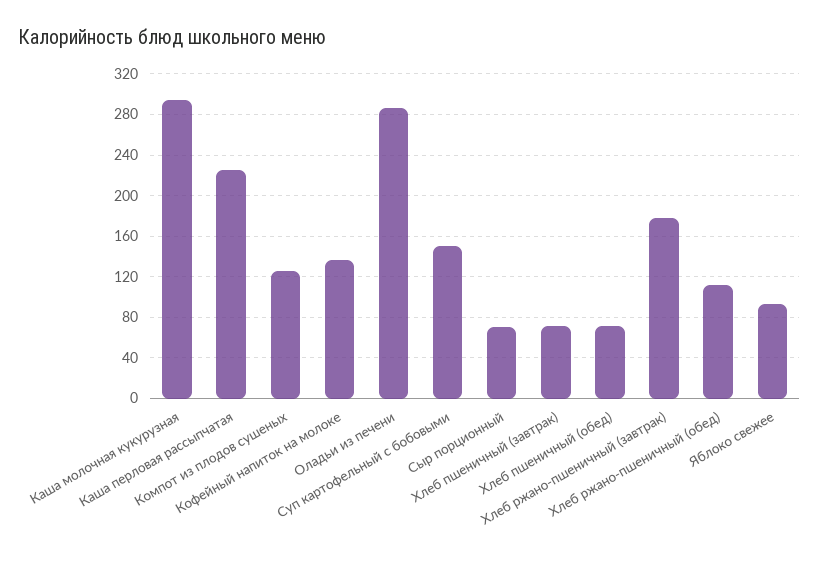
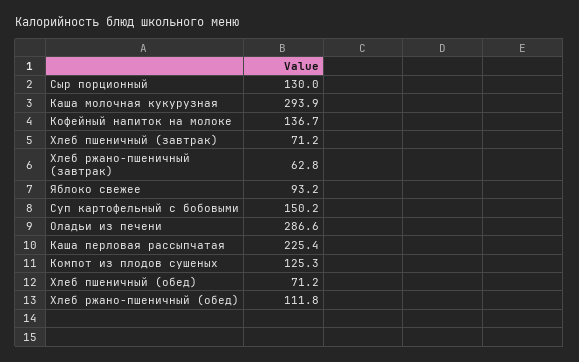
  {
    "Каша молочная кукурузная": 293.9,
    "Каша перловая рассыпчатая": 225.4,
    "Компот из плодов сушеных": 125.3,
    "Кофейный напиток на молоке": 136.7,
    "Оладьи из печени": 286.6,
    "Суп картофельный с бобовыми": 150.2,
-   "Сыр порционный": 70,
+   "Сыр порционный": 130,
    "Хлеб пшеничный (завтрак)": 71.2,
    "Хлеб пшеничный (обед)": 71.2,
-   "Хлеб ржано-пшеничный (завтрак)": 180,
+   "Хлеб ржано-пшеничный (завтрак)": 62.8,
    "Хлеб ржано-пшеничный (обед)": 111.8,
    "Яблоко свежее": 93.2
  }

